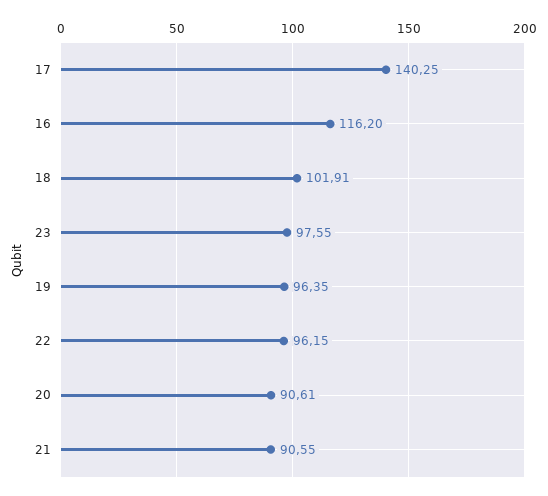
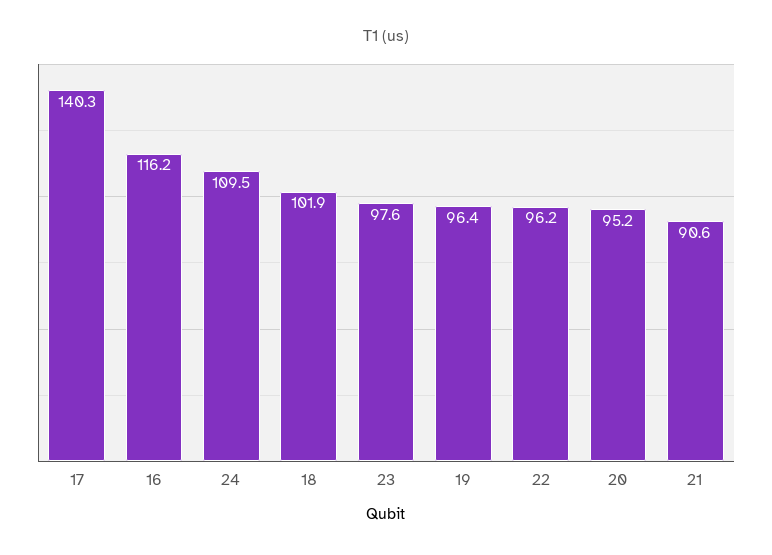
  {
    "17": 140.25,
    "16": 116.2,
    "18": 101.91,
    "23": 97.55,
    "19": 96.35,
    "22": 96.15,
-   "20": 90.61,
+   "20": 95.2,
-   "21": 90.55
+   "21": 90.55,
+   "24": 109.5
  }

